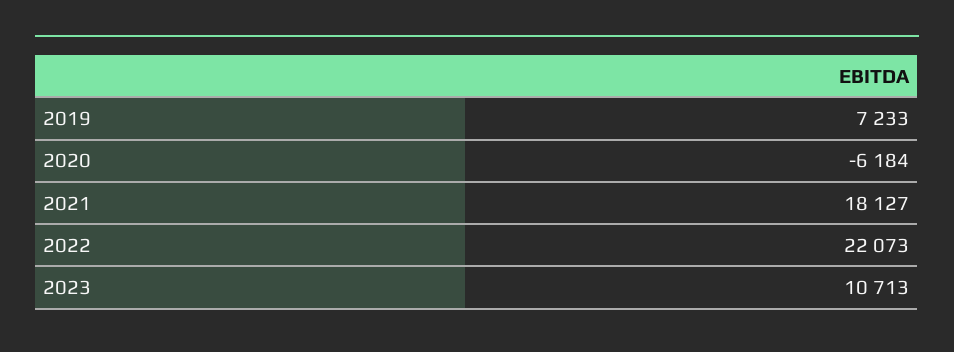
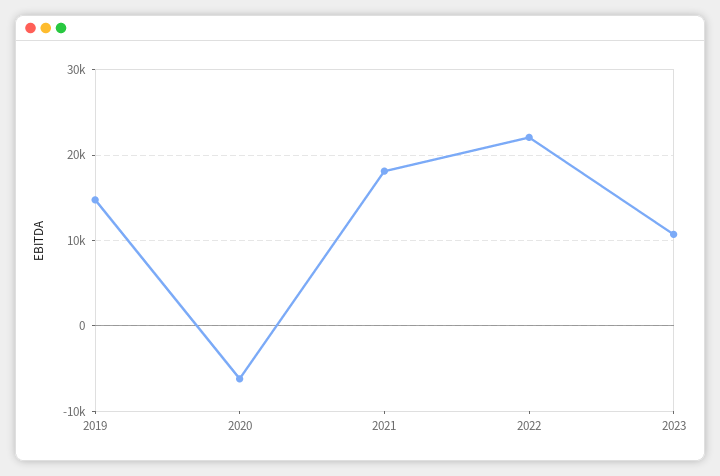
  {
-   "2019": 7233,
+   "2019": 15000,
    "2020": -6184,
    "2021": 18127,
    "2022": 22073,
    "2023": 10713
  }

